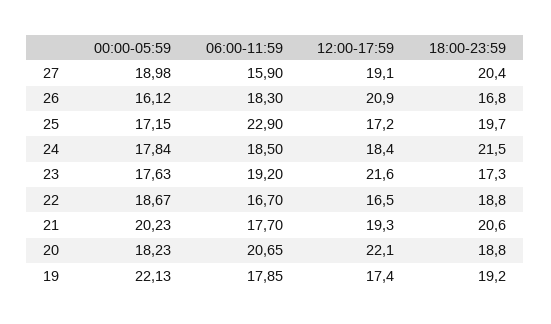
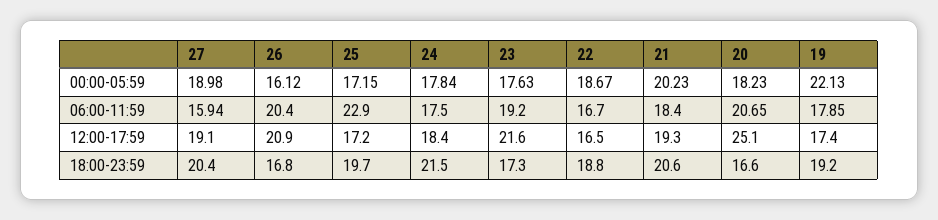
  {
    "00:00-05:59": {
      "27": 18.98,
      "26": 16.12,
      "25": 17.15,
      "24": 17.84,
      "23": 17.63,
      "22": 18.67,
      "21": 20.23,
      "20": 18.23,
      "19": 22.13
    },
    "06:00-11:59": {
-     "27": 15.9,
+     "27": 15.94,
-     "26": 18.3,
+     "26": 20.4,
      "25": 22.9,
-     "24": 18.5,
+     "24": 17.5,
      "23": 19.2,
      "22": 16.7,
-     "21": 17.7,
+     "21": 18.4,
      "20": 20.65,
      "19": 17.85
    },
    "12:00-17:59": {
      "27": 19.1,
      "26": 20.9,
      "25": 17.2,
      "24": 18.4,
      "23": 21.6,
      "22": 16.5,
      "21": 19.3,
-     "20": 22.1,
+     "20": 25.1,
      "19": 17.4
    },
    "18:00-23:59": {
      "27": 20.4,
      "26": 16.8,
      "25": 19.7,
      "24": 21.5,
      "23": 17.3,
      "22": 18.8,
      "21": 20.6,
-     "20": 18.8,
+     "20": 16.6,
      "19": 19.2
    }
  }

